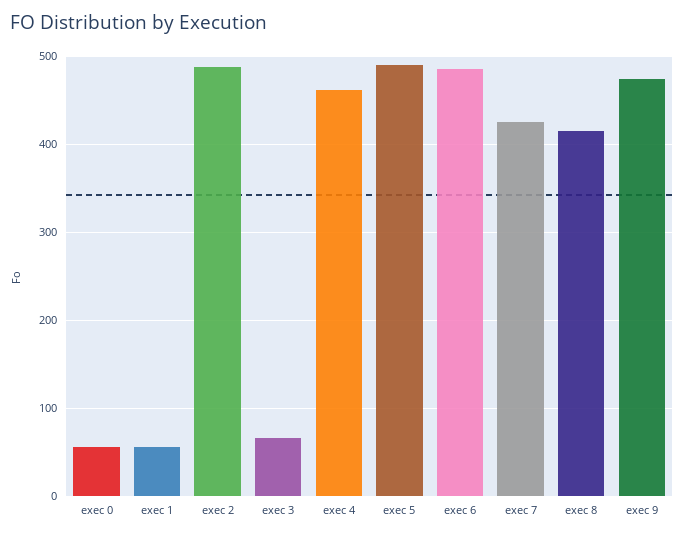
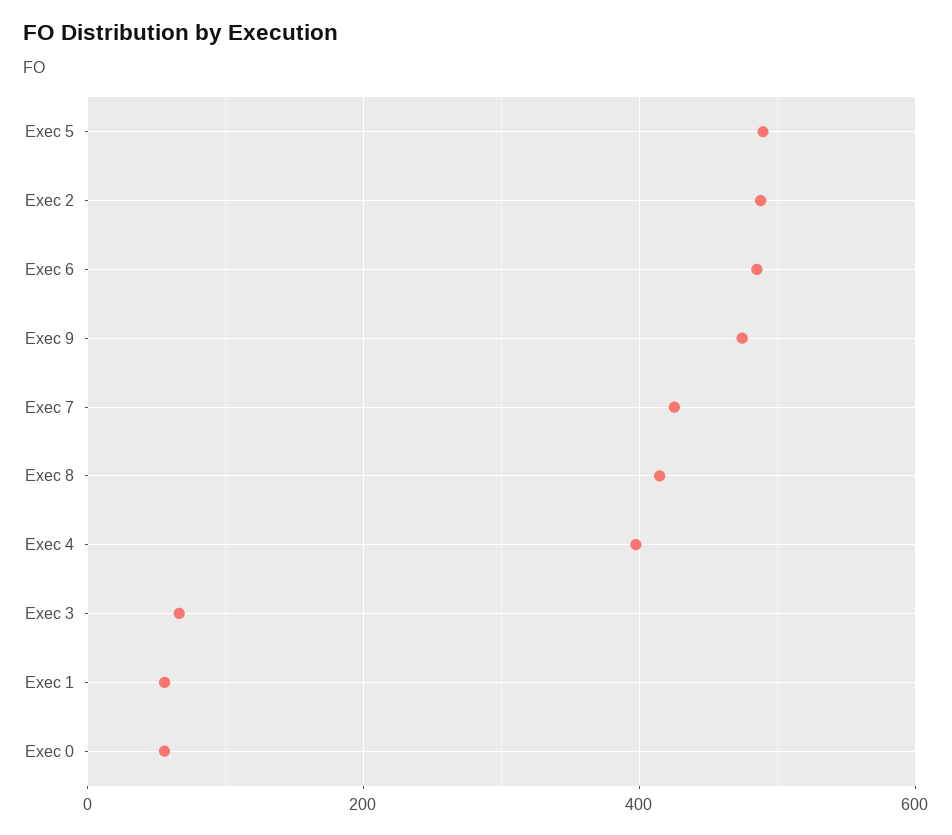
  {
    "exec 0": 60,
    "exec 1": 60,
    "exec 2": 490,
    "exec 3": 70,
-   "exec 4": 460,
+   "exec 4": 400,
    "exec 5": 490,
    "exec 6": 490,
    "exec 7": 430,
    "exec 8": 410,
    "exec 9": 470
  }

